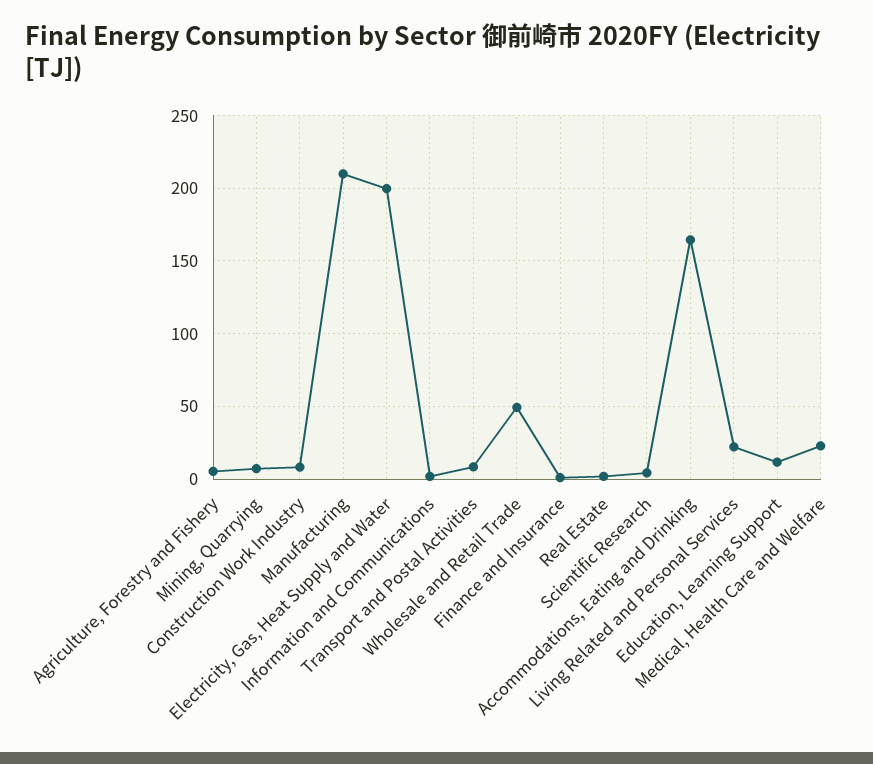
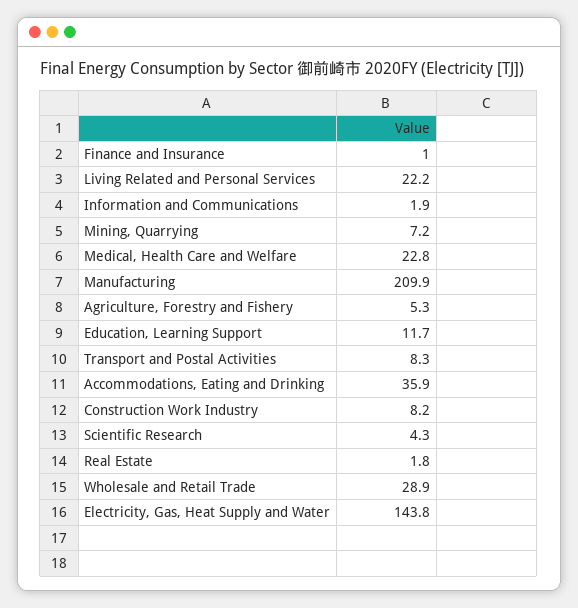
  {
    "Agriculture, Forestry and Fishery": 5.3,
    "Mining, Quarrying": 7.2,
    "Construction Work Industry": 8.2,
    "Manufacturing": 209.9,
-   "Electricity, Gas, Heat Supply and Water": 200,
+   "Electricity, Gas, Heat Supply and Water": 143.8,
    "Information and Communications": 1.9,
    "Transport and Postal Activities": 8.3,
-   "Wholesale and Retail Trade": 50,
+   "Wholesale and Retail Trade": 28.9,
    "Finance and Insurance": 1,
    "Real Estate": 1.8,
    "Scientific Research": 4.3,
-   "Accommodations, Eating and Drinking": 165,
+   "Accommodations, Eating and Drinking": 35.9,
    "Living Related and Personal Services": 22.2,
    "Education, Learning Support": 11.7,
    "Medical, Health Care and Welfare": 22.8
  }

